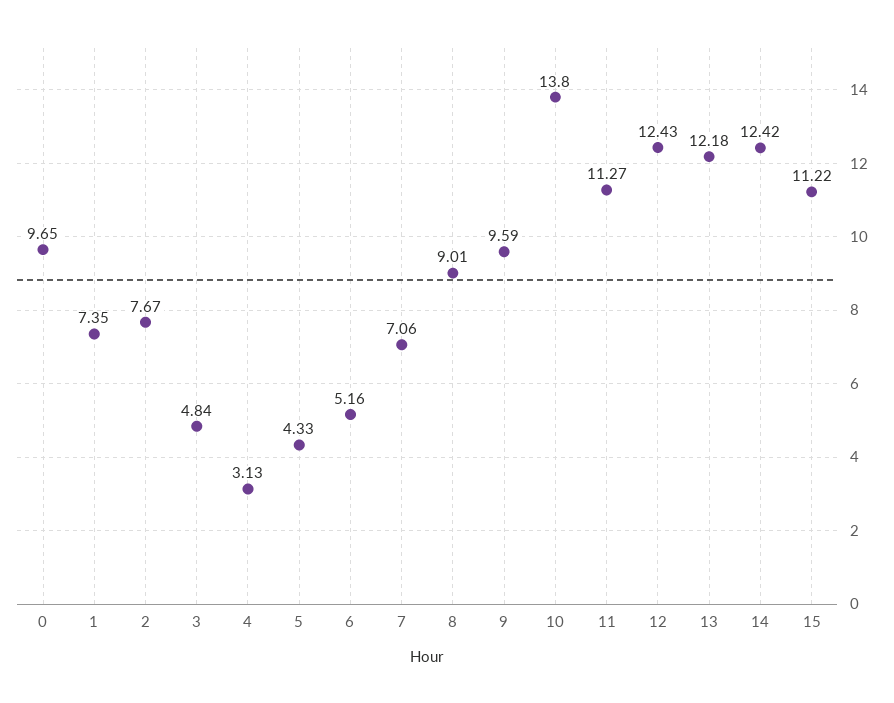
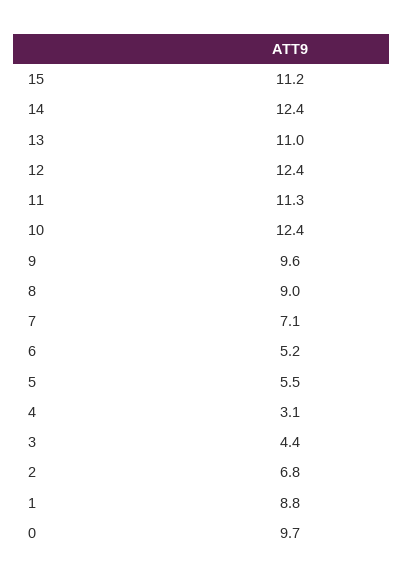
  {
    "0": 9.65,
-   "1": 7.35,
+   "1": 8.8,
-   "2": 7.67,
+   "2": 6.8,
-   "3": 4.84,
+   "3": 4.4,
    "4": 3.13,
-   "5": 4.33,
+   "5": 5.5,
    "6": 5.16,
    "7": 7.06,
    "8": 9.01,
    "9": 9.59,
-   "10": 13.8,
+   "10": 12.4,
    "11": 11.27,
    "12": 12.43,
-   "13": 12.18,
+   "13": 11,
    "14": 12.42,
    "15": 11.22
  }

